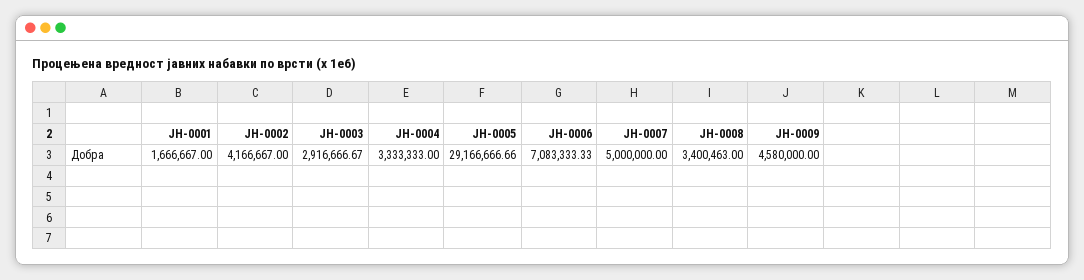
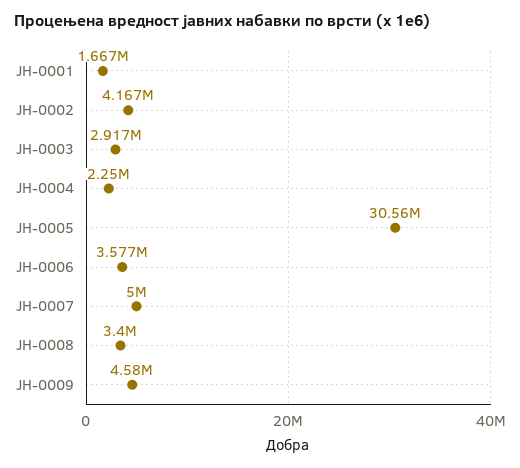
  {
    "ЈН-0001": 1666667,
    "ЈН-0002": 4166667,
    "ЈН-0003": 2916666.67,
-   "ЈН-0004": 3333333,
+   "ЈН-0004": 2250000,
-   "ЈН-0005": 29166666.66,
+   "ЈН-0005": 30560000,
-   "ЈН-0006": 7083333.33,
+   "ЈН-0006": 3577000,
    "ЈН-0007": 5000000,
    "ЈН-0008": 3400463,
    "ЈН-0009": 4580000
  }

